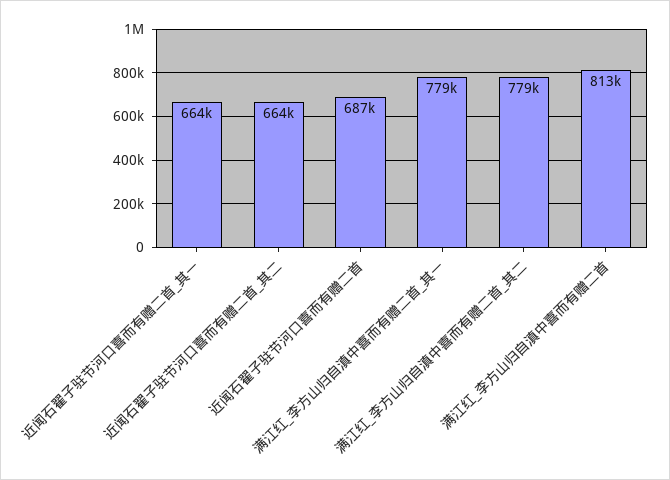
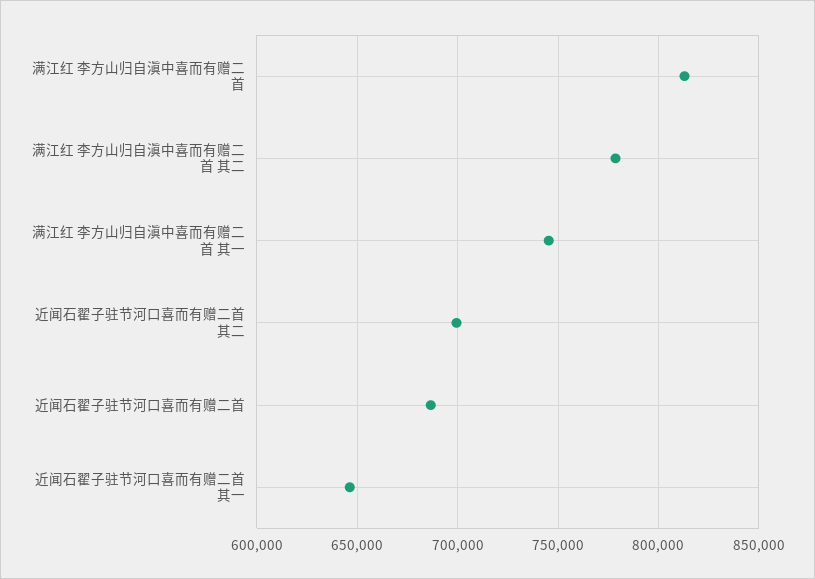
  {
-   "近闻石翟子驻节河口喜而有赠二首_其一": 664000,
+   "近闻石翟子驻节河口喜而有赠二首_其一": 645000,
-   "近闻石翟子驻节河口喜而有赠二首_其二": 664000,
+   "近闻石翟子驻节河口喜而有赠二首_其二": 700000,
    "近闻石翟子驻节河口喜而有赠二首": 687000,
-   "满江红_李方山归自滇中喜而有赠二首_其一": 779000,
+   "满江红_李方山归自滇中喜而有赠二首_其一": 745000,
    "满江红_李方山归自滇中喜而有赠二首_其二": 779000,
    "满江红_李方山归自滇中喜而有赠二首": 813000
  }

